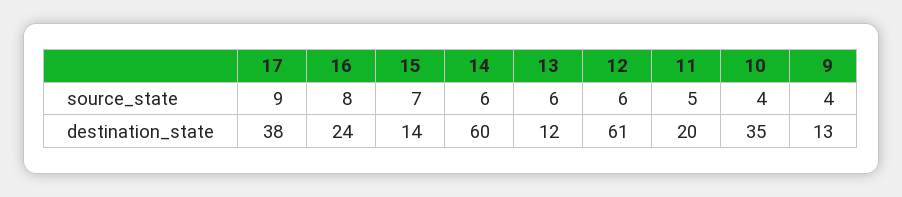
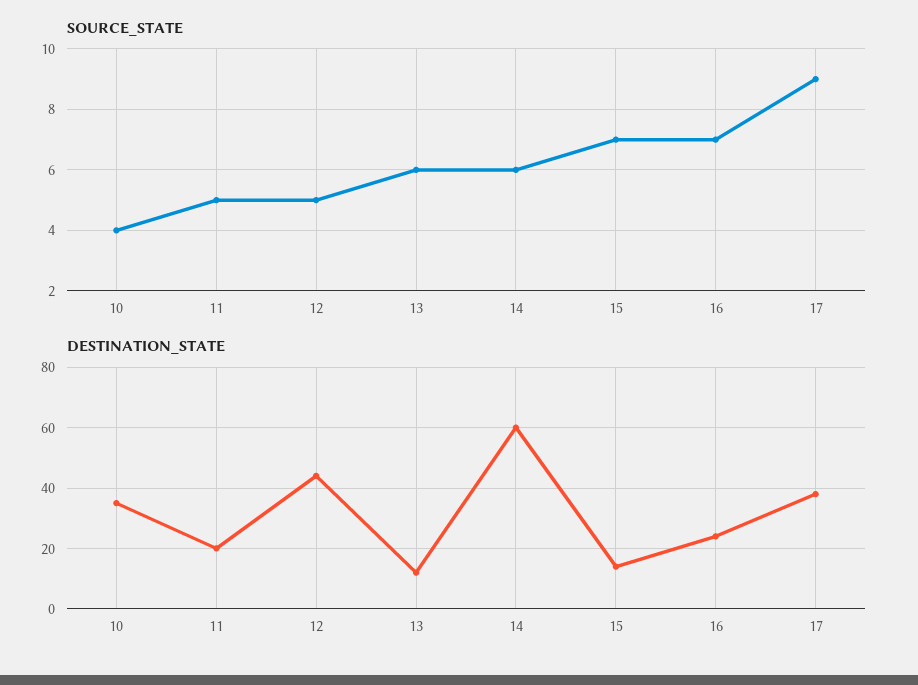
  {
    "source_state": {
      "17": 9,
-     "16": 8,
+     "16": 7,
      "15": 7,
      "14": 6,
      "13": 6,
-     "12": 6,
+     "12": 5,
      "11": 5,
-     "10": 4,
+     "10": 4
-     "9": 4
    },
    "destination_state": {
      "17": 38,
      "16": 24,
      "15": 14,
      "14": 60,
      "13": 12,
-     "12": 61,
+     "12": 45,
      "11": 20,
-     "10": 35,
+     "10": 35
-     "9": 13
    }
  }

